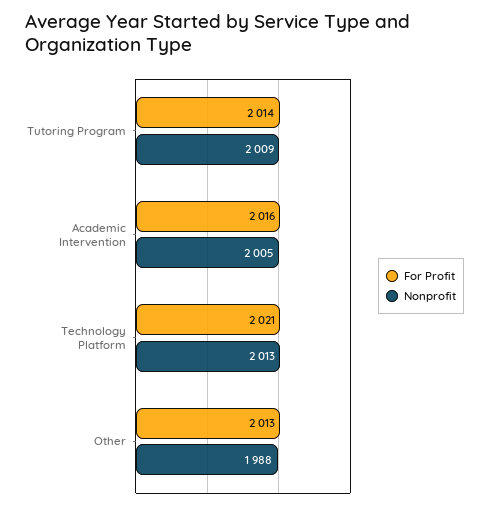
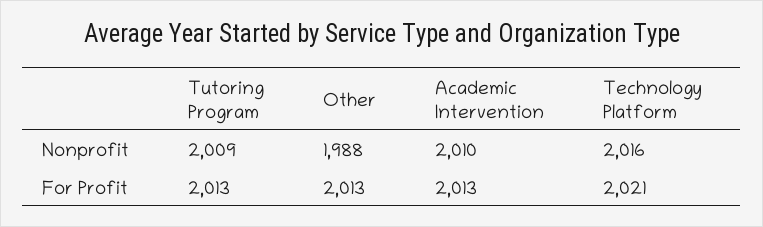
  {
    "For Profit": {
-     "Tutoring Program": 2014,
+     "Tutoring Program": 2013,
-     "Academic Intervention": 2016,
+     "Academic Intervention": 2013,
      "Technology Platform": 2021,
      "Other": 2013
    },
    "Nonprofit": {
      "Tutoring Program": 2009,
-     "Academic Intervention": 2005,
+     "Academic Intervention": 2010,
-     "Technology Platform": 2013,
+     "Technology Platform": 2016,
      "Other": 1988
    }
  }

